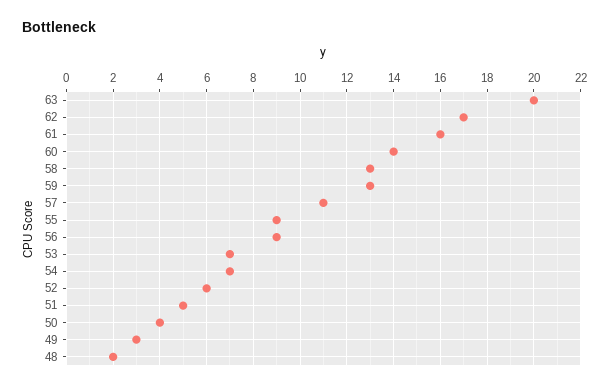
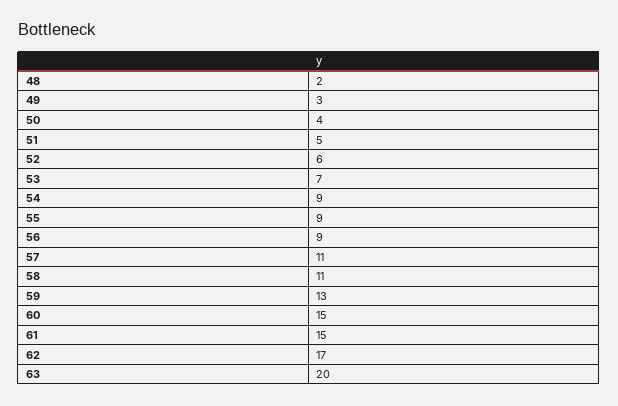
  {
    "63": 20,
    "62": 17,
-   "61": 16,
+   "61": 15,
-   "60": 14,
+   "60": 15,
-   "58": 13,
+   "58": 11,
    "59": 13,
    "57": 11,
    "55": 9,
    "56": 9,
    "53": 7,
-   "54": 7,
+   "54": 9,
    "52": 6,
    "51": 5,
    "50": 4,
    "49": 3,
    "48": 2
  }

